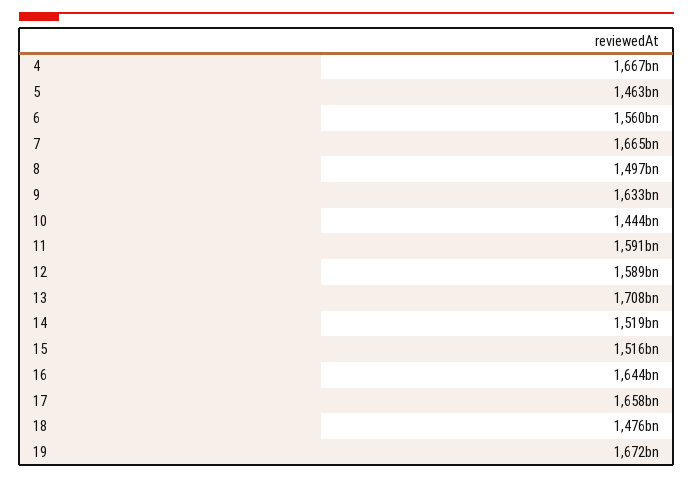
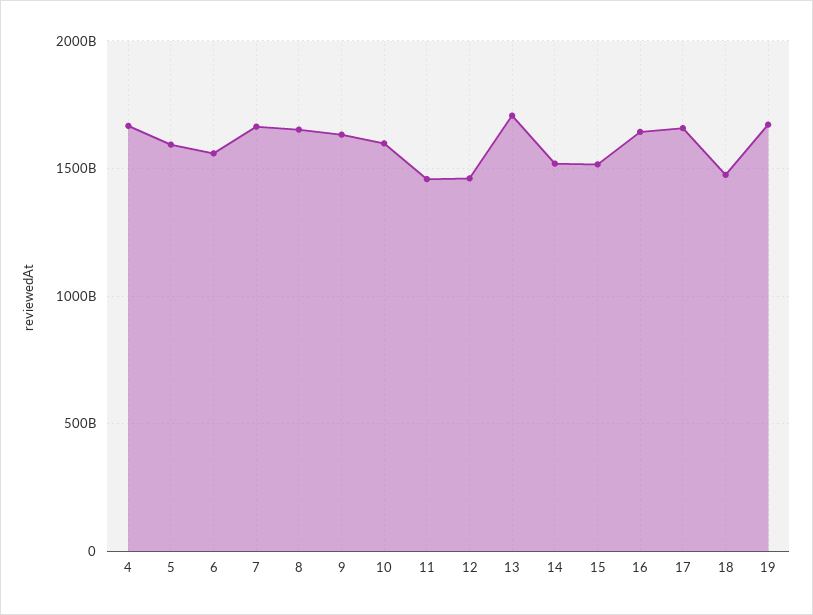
  {
    "4": 1667000000000,
-   "5": 1463000000000,
+   "5": 1600000000000,
    "6": 1560000000000,
    "7": 1665000000000,
-   "8": 1497000000000,
+   "8": 1650000000000,
    "9": 1633000000000,
-   "10": 1444000000000,
+   "10": 1600000000000,
-   "11": 1591000000000,
+   "11": 1450000000000,
-   "12": 1589000000000,
+   "12": 1450000000000,
    "13": 1708000000000,
    "14": 1519000000000,
    "15": 1516000000000,
    "16": 1644000000000,
    "17": 1658000000000,
    "18": 1476000000000,
    "19": 1672000000000
  }

